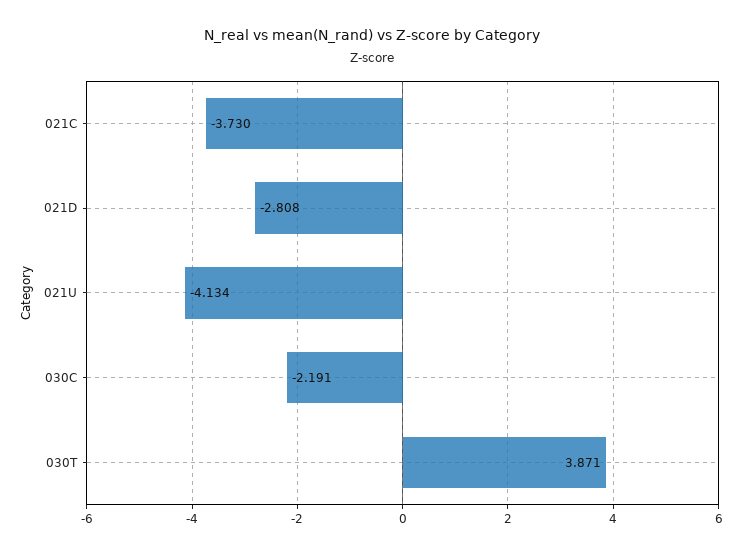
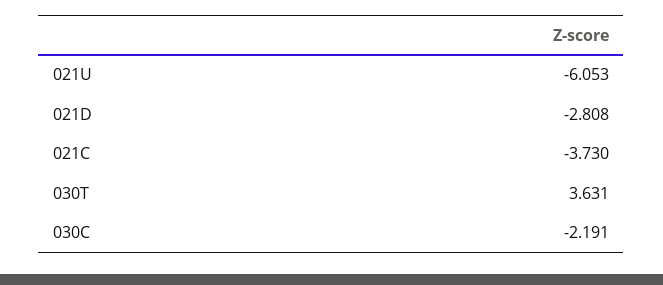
  {
    "021C": -3.73,
    "021D": -2.808,
-   "021U": -4.134,
+   "021U": -6.053,
    "030C": -2.191,
-   "030T": 3.871
+   "030T": 3.631
  }

